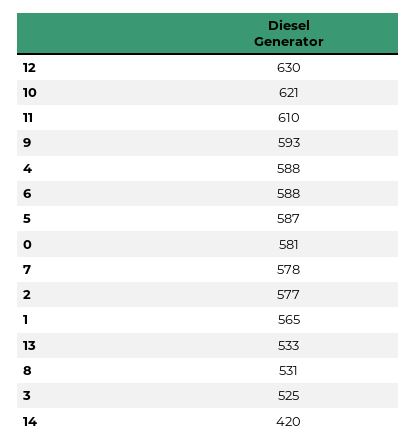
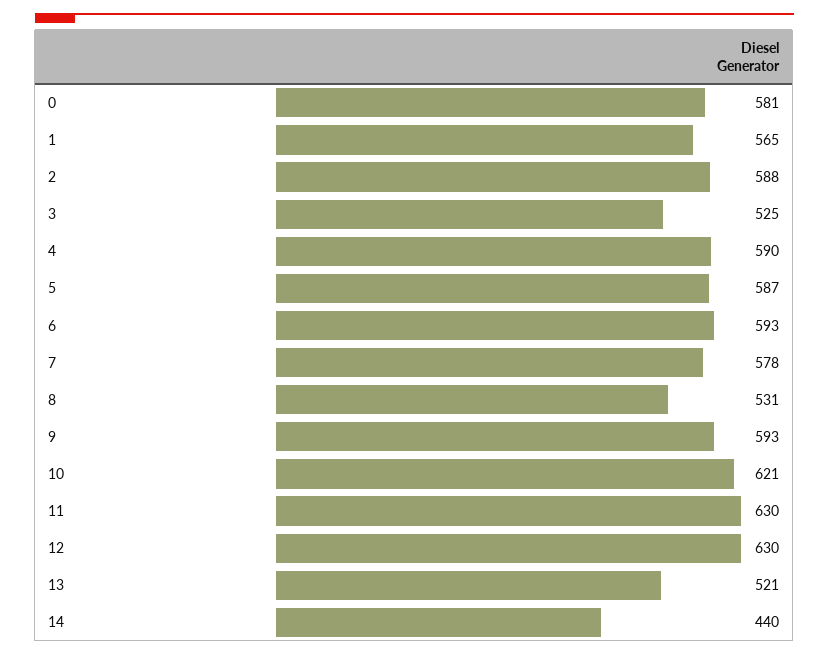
  {
    "12": 630,
    "10": 621,
-   "11": 610,
+   "11": 630,
    "9": 593,
-   "4": 588,
+   "4": 590,
-   "6": 588,
+   "6": 593,
    "5": 587,
    "0": 581,
    "7": 578,
-   "2": 577,
+   "2": 588,
    "1": 565,
-   "13": 533,
+   "13": 521,
    "8": 531,
    "3": 525,
-   "14": 420
+   "14": 440
  }

